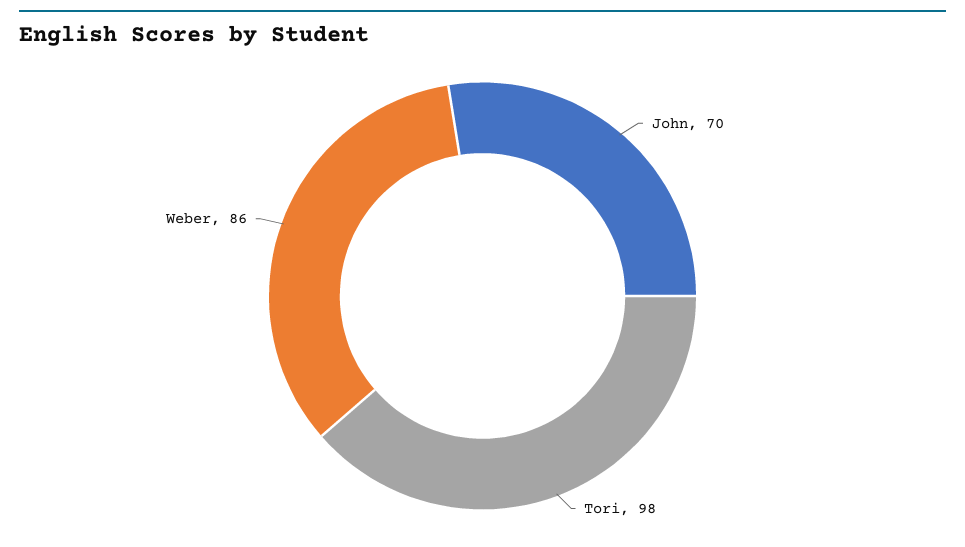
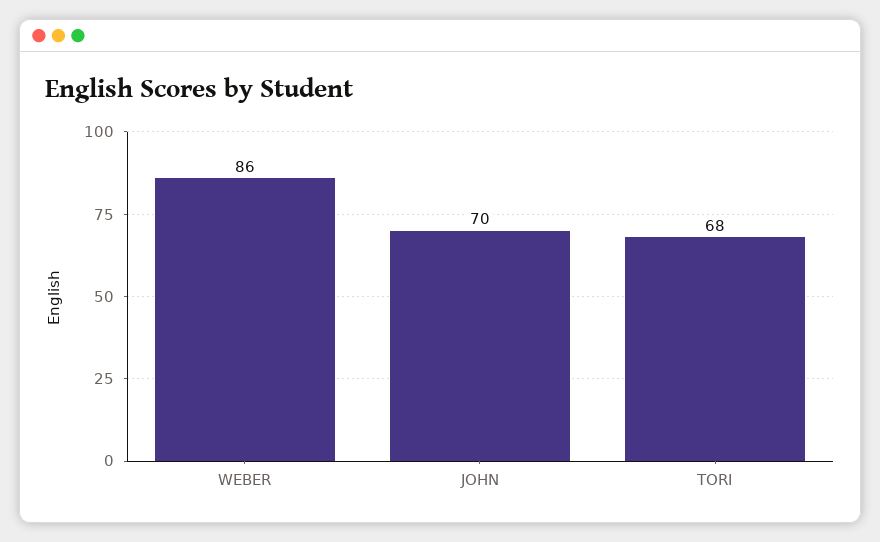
  {
    "John": 70,
-   "Tori": 98,
+   "Tori": 68,
    "Weber": 86
  }

